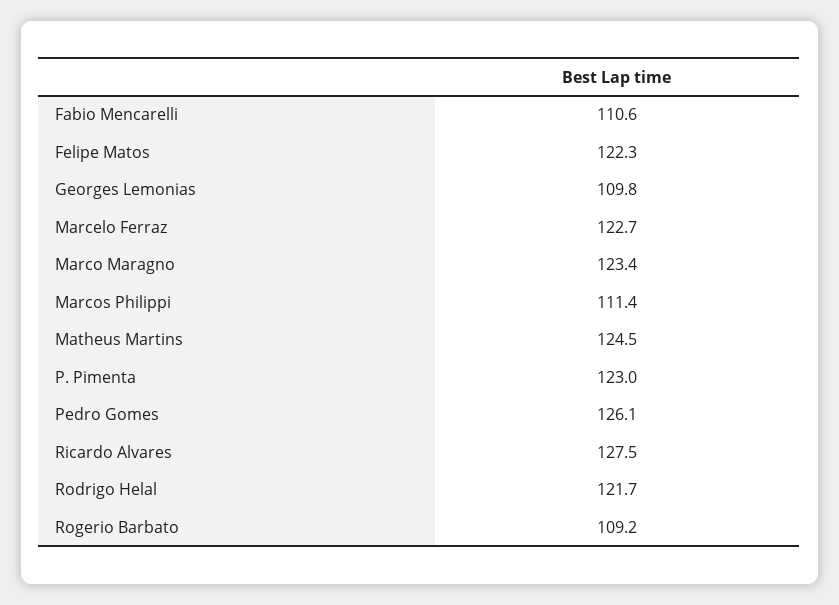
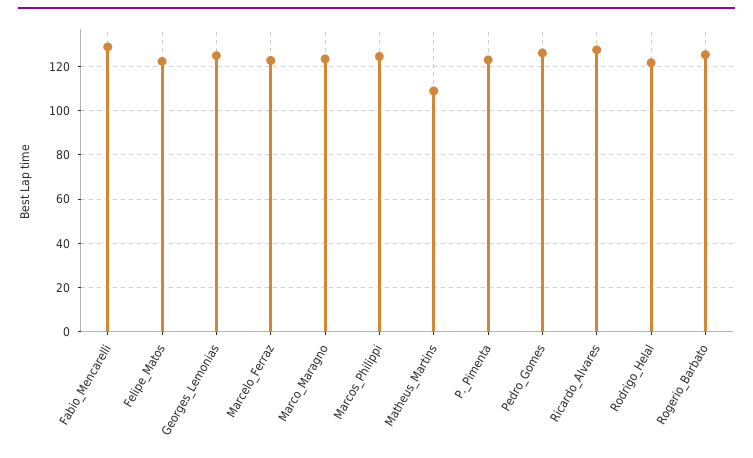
  {
-   "Fabio Mencarelli": 110.6,
+   "Fabio Mencarelli": 130,
    "Felipe Matos": 122.3,
-   "Georges Lemonias": 109.8,
+   "Georges Lemonias": 125,
    "Marcelo Ferraz": 122.7,
    "Marco Maragno": 123.4,
-   "Marcos Philippi": 111.4,
+   "Marcos Philippi": 125,
-   "Matheus Martins": 124.5,
+   "Matheus Martins": 110,
    "P. Pimenta": 123,
    "Pedro Gomes": 126.1,
    "Ricardo Alvares": 127.5,
    "Rodrigo Helal": 121.7,
-   "Rogerio Barbato": 109.2
+   "Rogerio Barbato": 125
  }

